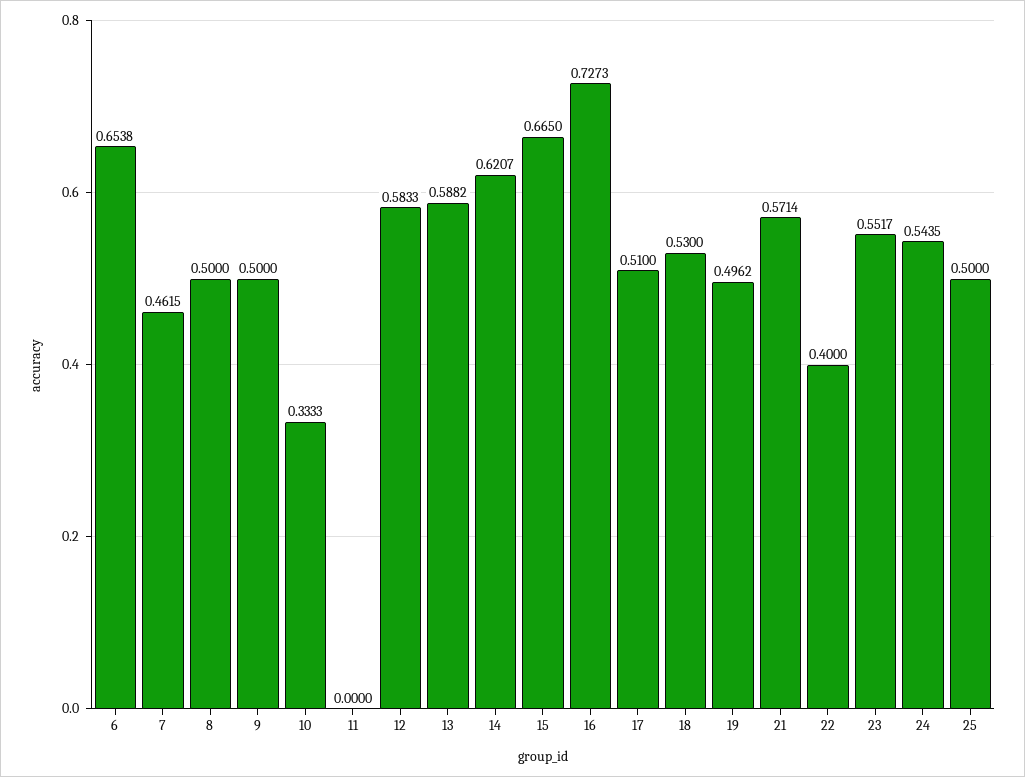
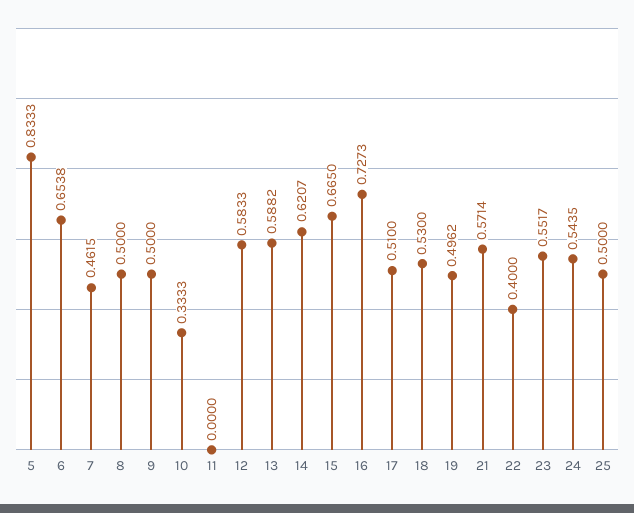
  {
    "6": 0.6538,
    "7": 0.4615,
    "8": 0.5,
    "9": 0.5,
    "10": 0.3333,
    "11": 0,
    "12": 0.5833,
    "13": 0.5882,
    "14": 0.6207,
    "15": 0.665,
    "16": 0.7273,
    "17": 0.51,
    "18": 0.53,
    "19": 0.4962,
    "21": 0.5714,
    "22": 0.4,
    "23": 0.5517,
    "24": 0.5435,
-   "25": 0.5
+   "25": 0.5,
+   "5": 0.8333
  }

